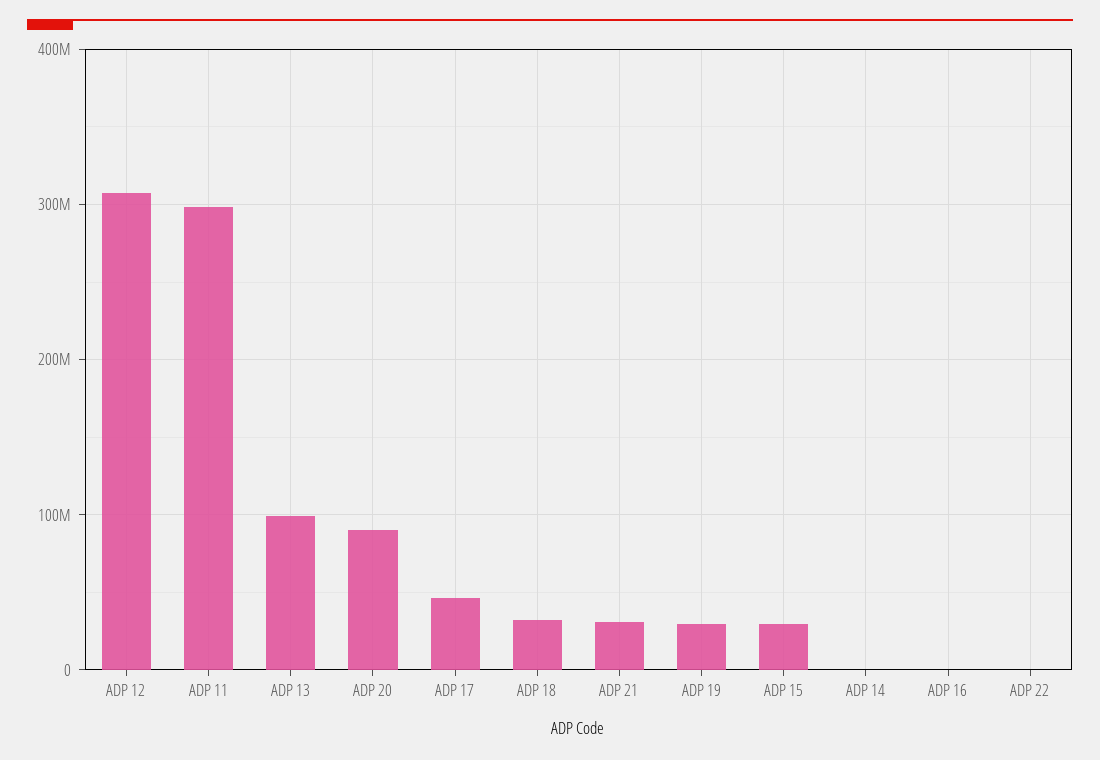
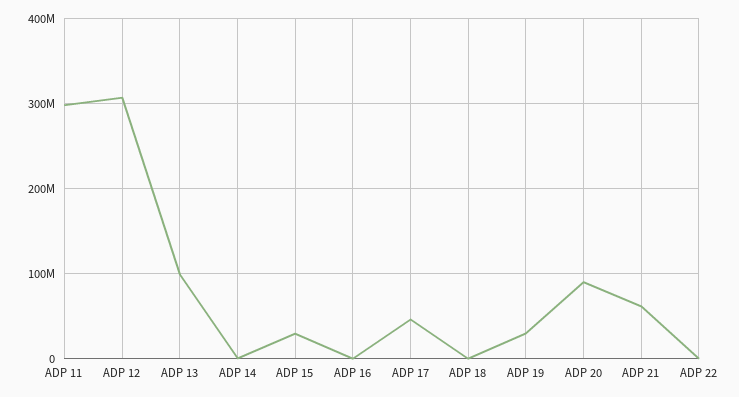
  {
    "ADP 12": 310000000,
    "ADP 11": 300000000,
    "ADP 13": 100000000,
    "ADP 20": 90000000,
    "ADP 17": 50000000,
-   "ADP 18": 30000000,
+   "ADP 18": 0,
-   "ADP 21": 30000000,
+   "ADP 21": 60000000,
    "ADP 19": 30000000,
    "ADP 15": 30000000,
    "ADP 14": 0,
    "ADP 16": 0,
    "ADP 22": 0
  }

